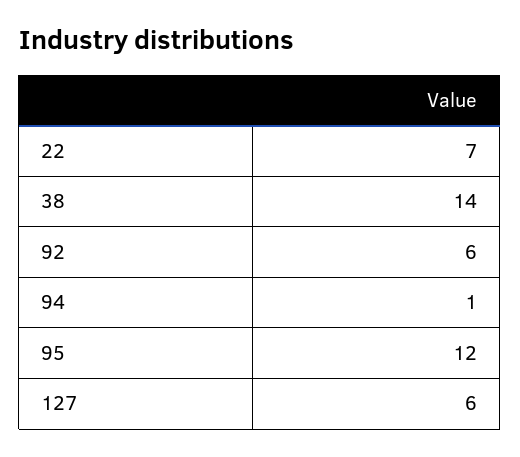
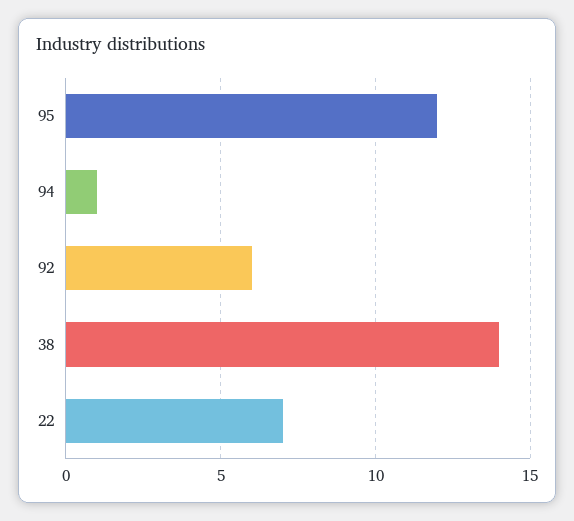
  {
    "22": 7,
    "38": 14,
    "92": 6,
    "94": 1,
-   "95": 12,
+   "95": 12
-   "127": 6
  }

